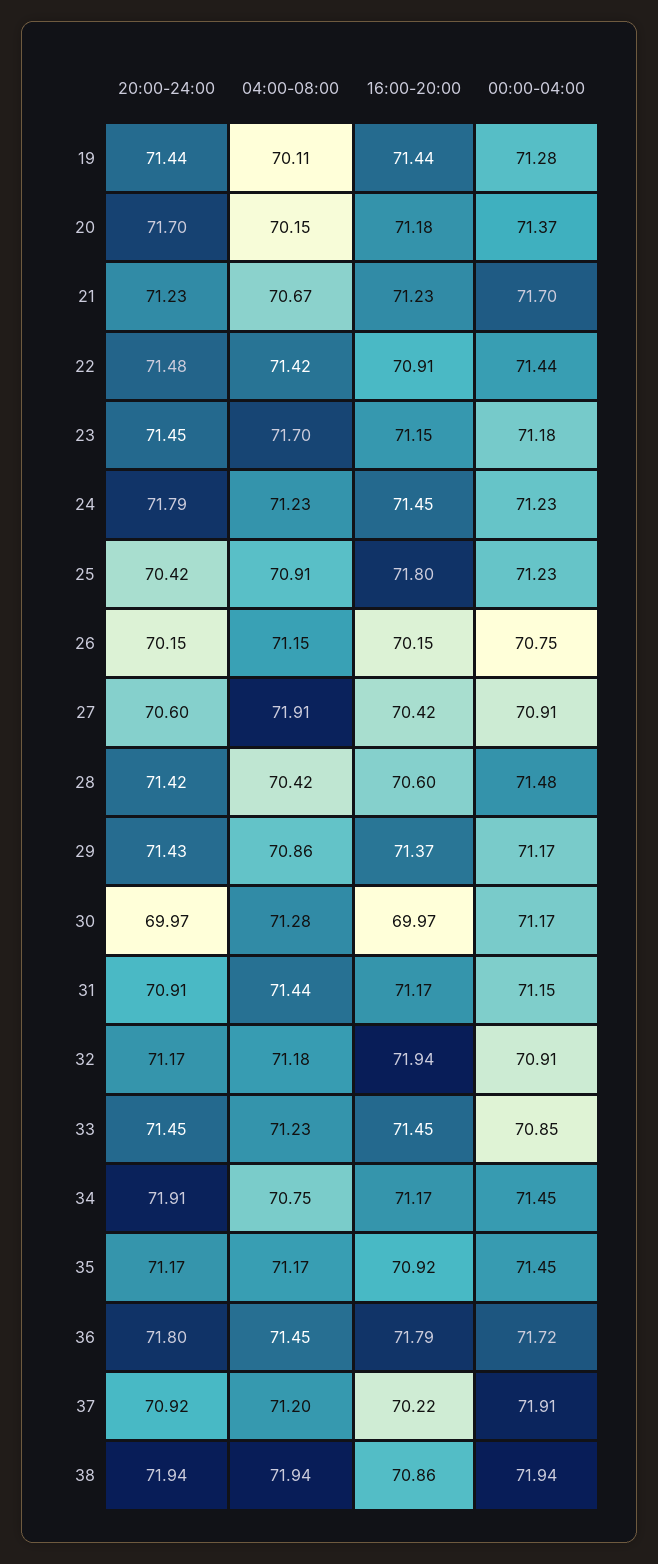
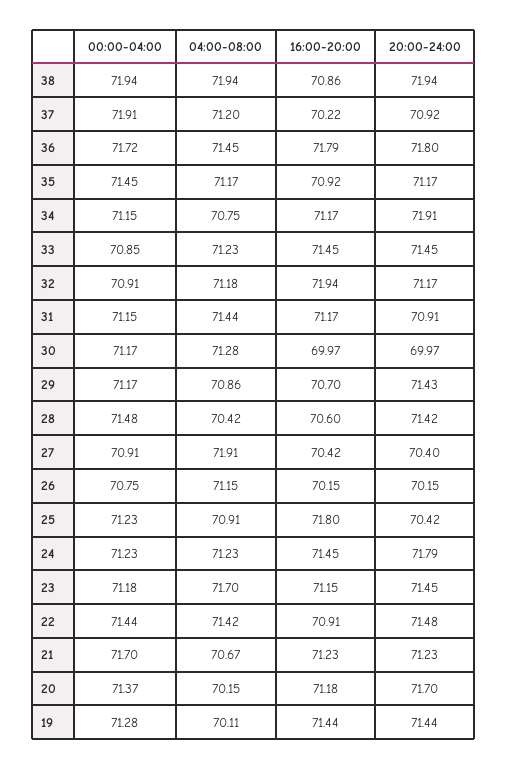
  {
    "20:00-24:00": {
      "19": 71.44,
      "20": 71.7,
      "21": 71.23,
      "22": 71.48,
      "23": 71.45,
      "24": 71.79,
      "25": 70.42,
      "26": 70.15,
-     "27": 70.6,
+     "27": 70.4,
      "28": 71.42,
      "29": 71.43,
      "30": 69.97,
      "31": 70.91,
      "32": 71.17,
      "33": 71.45,
      "34": 71.91,
      "35": 71.17,
      "36": 71.8,
      "37": 70.92,
      "38": 71.94
    },
    "04:00-08:00": {
      "19": 70.11,
      "20": 70.15,
      "21": 70.67,
      "22": 71.42,
      "23": 71.7,
      "24": 71.23,
      "25": 70.91,
      "26": 71.15,
      "27": 71.91,
      "28": 70.42,
      "29": 70.86,
      "30": 71.28,
      "31": 71.44,
      "32": 71.18,
      "33": 71.23,
      "34": 70.75,
      "35": 71.17,
      "36": 71.45,
      "37": 71.2,
      "38": 71.94
    },
    "16:00-20:00": {
      "19": 71.44,
      "20": 71.18,
      "21": 71.23,
      "22": 70.91,
      "23": 71.15,
      "24": 71.45,
      "25": 71.8,
      "26": 70.15,
      "27": 70.42,
      "28": 70.6,
-     "29": 71.37,
+     "29": 70.7,
      "30": 69.97,
      "31": 71.17,
      "32": 71.94,
      "33": 71.45,
      "34": 71.17,
      "35": 70.92,
      "36": 71.79,
      "37": 70.22,
      "38": 70.86
    },
    "00:00-04:00": {
      "19": 71.28,
      "20": 71.37,
      "21": 71.7,
      "22": 71.44,
      "23": 71.18,
      "24": 71.23,
      "25": 71.23,
      "26": 70.75,
      "27": 70.91,
      "28": 71.48,
      "29": 71.17,
      "30": 71.17,
      "31": 71.15,
      "32": 70.91,
      "33": 70.85,
-     "34": 71.45,
+     "34": 71.15,
      "35": 71.45,
      "36": 71.72,
      "37": 71.91,
      "38": 71.94
    }
  }

